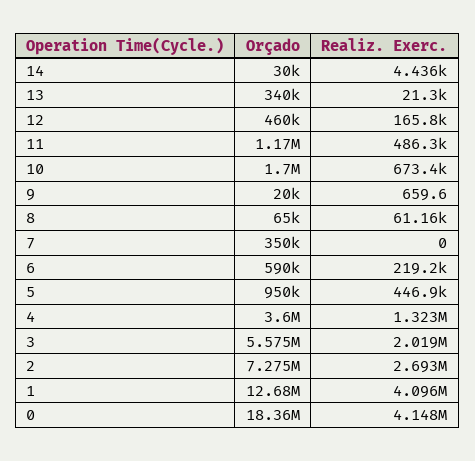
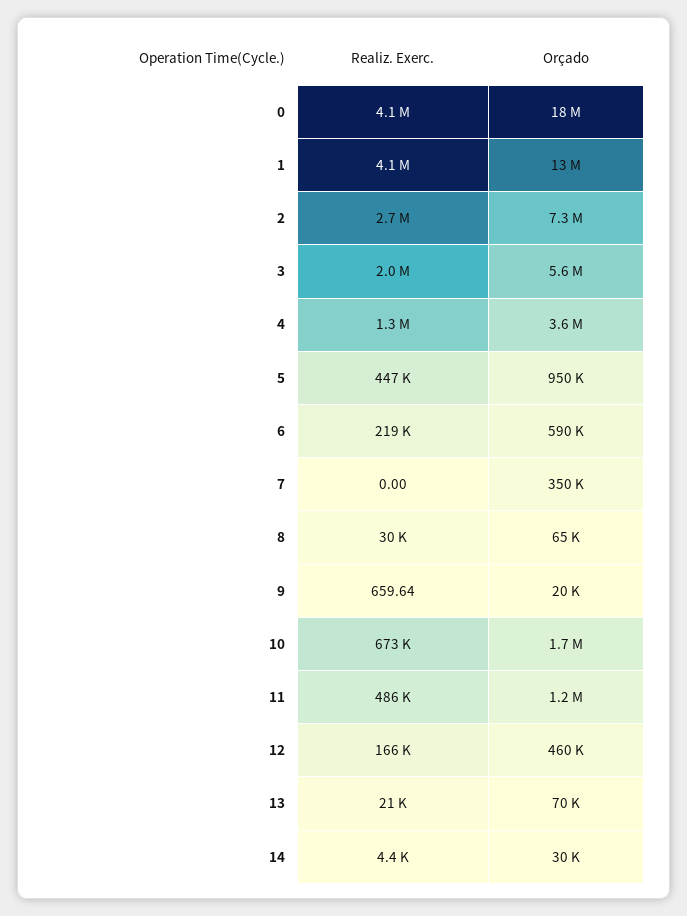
  {
    "Orçado": {
      "14": 30000,
-     "13": 340000,
+     "13": 70000,
      "12": 460000,
      "11": 1170000,
      "10": 1700000,
      "9": 20000,
      "8": 65000,
      "7": 350000,
      "6": 590000,
      "5": 950000,
      "4": 3600000,
      "3": 5575000,
      "2": 7275000,
      "1": 12680000,
      "0": 18360000
    },
    "Realiz. Exerc.": {
      "14": 4436,
      "13": 21300,
      "12": 165800,
      "11": 486300,
      "10": 673400,
      "9": 659.64,
-     "8": 61160,
+     "8": 30000,
      "7": 0,
      "6": 219200,
      "5": 446900,
      "4": 1323000,
      "3": 2019000,
      "2": 2693000,
      "1": 4096000,
      "0": 4148000
    }
  }

